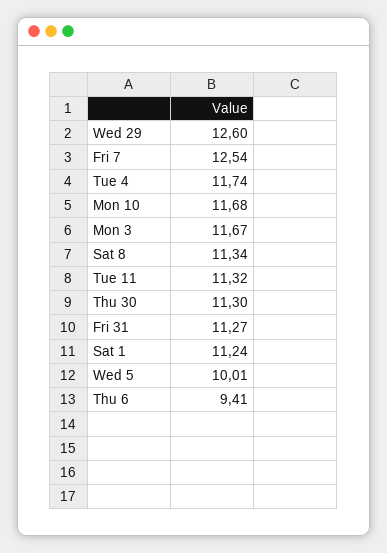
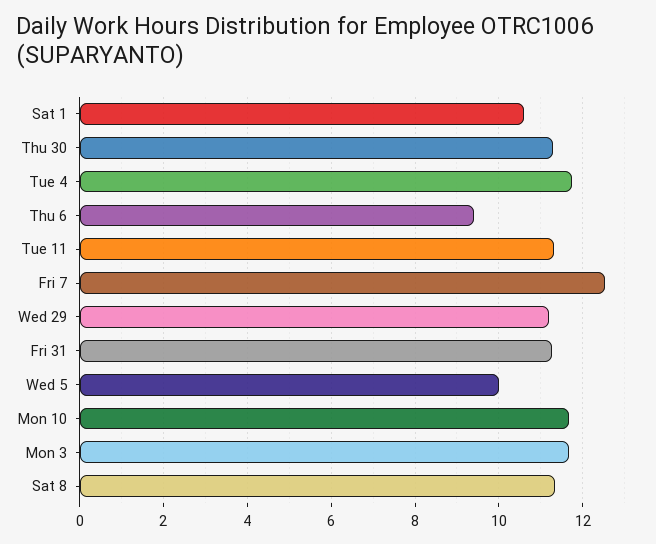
  {
-   "Wed 29": 12.6,
+   "Wed 29": 11.2,
    "Fri 7": 12.54,
    "Tue 4": 11.74,
    "Mon 10": 11.68,
    "Mon 3": 11.67,
    "Sat 8": 11.34,
    "Tue 11": 11.32,
    "Thu 30": 11.3,
    "Fri 31": 11.27,
-   "Sat 1": 11.24,
+   "Sat 1": 10.6,
    "Wed 5": 10.01,
    "Thu 6": 9.41
  }

